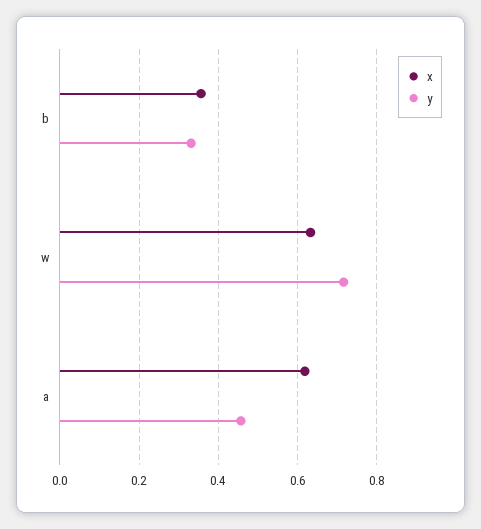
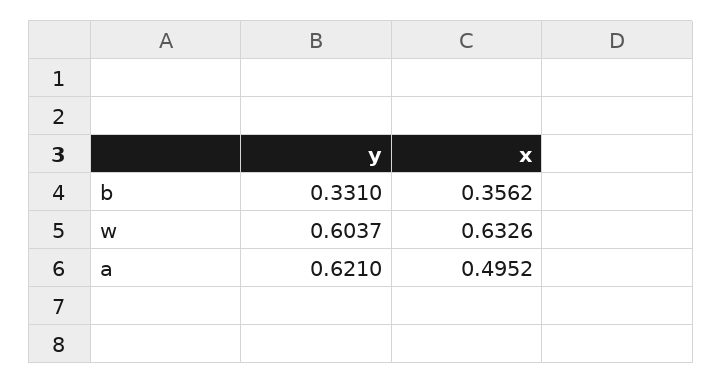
  {
    "x": {
      "b": 0.3562,
      "w": 0.6326,
-     "a": 0.62
+     "a": 0.4952
    },
    "y": {
      "b": 0.331,
-     "w": 0.72,
+     "w": 0.6037,
-     "a": 0.46
+     "a": 0.621
    }
  }

